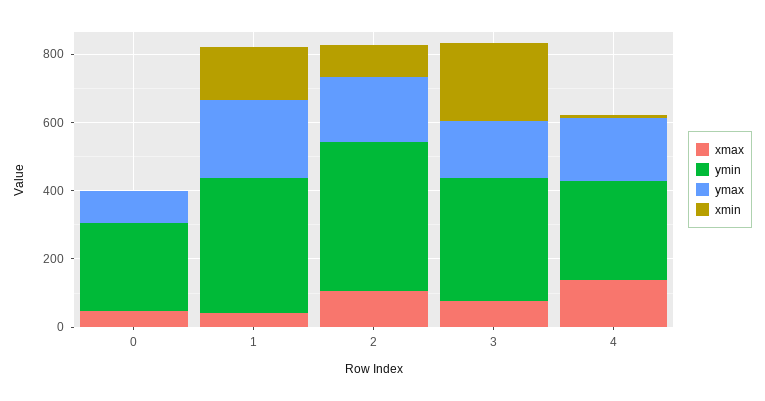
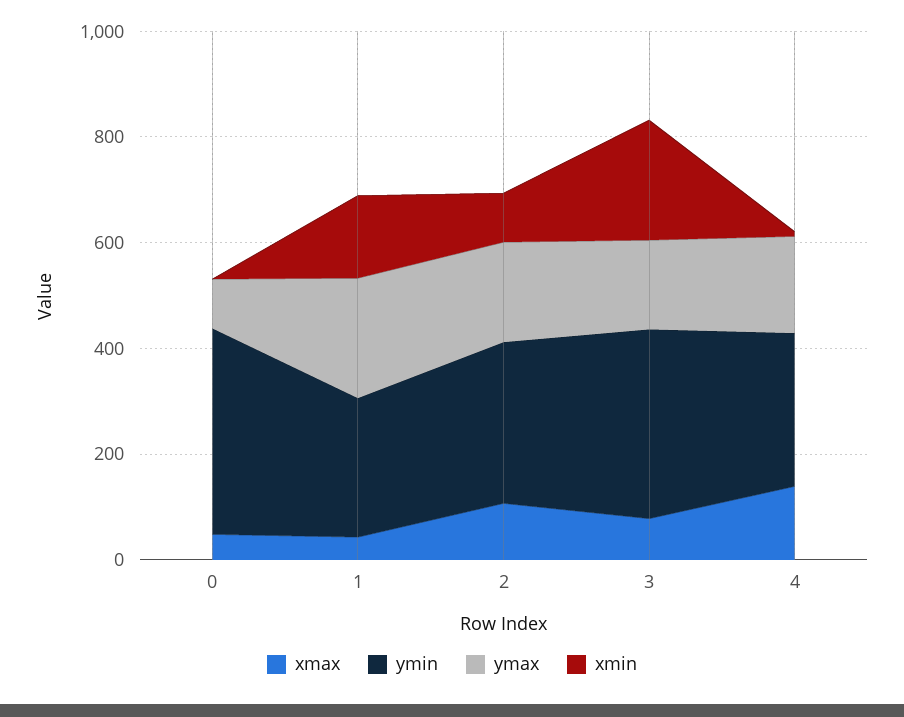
  {
    "xmax": {
      "0": 50,
      "1": 50,
      "2": 100,
      "3": 100,
      "4": 150
    },
    "ymin": {
-     "0": 250,
+     "0": 400,
-     "1": 400,
+     "1": 250,
-     "2": 450,
+     "2": 300,
      "3": 350,
      "4": 300
    },
    "ymax": {
      "0": 100,
      "1": 250,
      "2": 200,
      "3": 150,
      "4": 200
    },
    "xmin": {
      "0": 0,
      "1": 150,
      "2": 100,
      "3": 250,
      "4": 0
    }
  }

